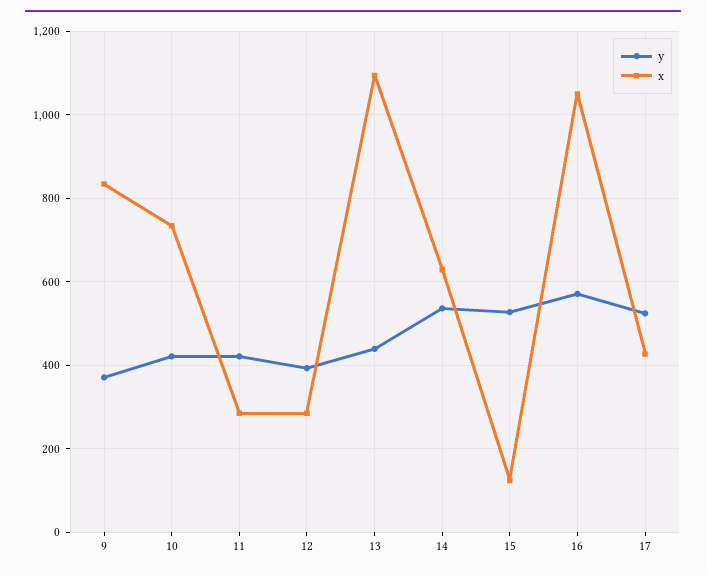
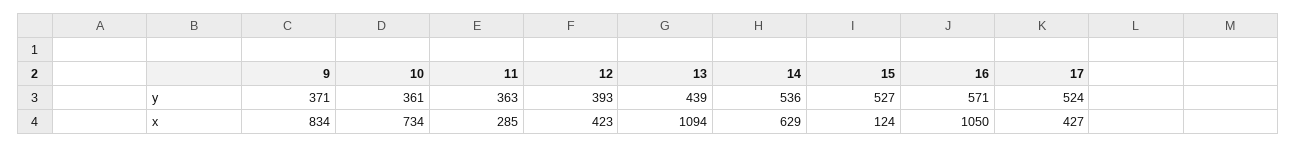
  {
    "y": {
      "9": 371,
-     "10": 420,
+     "10": 361,
-     "11": 420,
+     "11": 363,
      "12": 393,
      "13": 439,
      "14": 536,
      "15": 527,
      "16": 571,
      "17": 524
    },
    "x": {
      "9": 834,
      "10": 734,
      "11": 285,
-     "12": 280,
+     "12": 423,
      "13": 1094,
      "14": 629,
      "15": 124,
      "16": 1050,
      "17": 427
    }
  }

